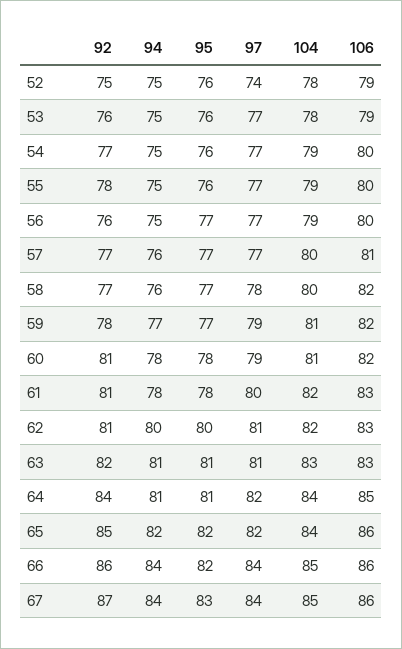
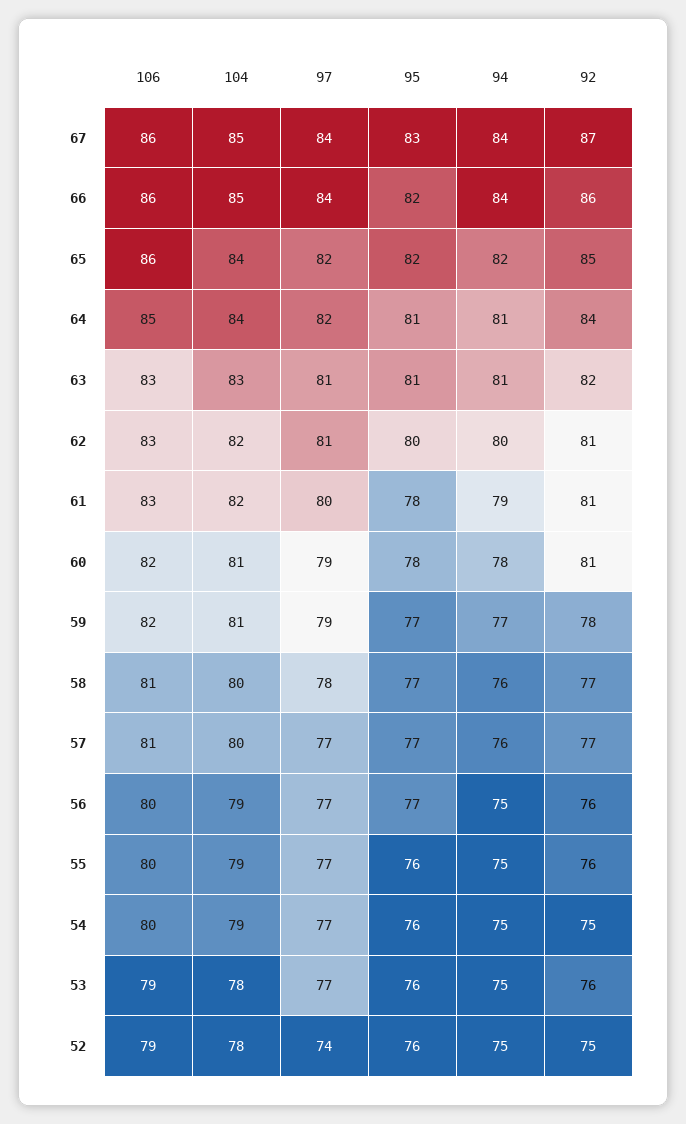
  {
    "92": {
      "52": 75,
      "53": 76,
-     "54": 77,
+     "54": 75,
-     "55": 78,
+     "55": 76,
      "56": 76,
      "57": 77,
      "58": 77,
      "59": 78,
      "60": 81,
      "61": 81,
      "62": 81,
      "63": 82,
      "64": 84,
      "65": 85,
      "66": 86,
      "67": 87
    },
    "94": {
      "52": 75,
      "53": 75,
      "54": 75,
      "55": 75,
      "56": 75,
      "57": 76,
      "58": 76,
      "59": 77,
      "60": 78,
-     "61": 78,
+     "61": 79,
      "62": 80,
      "63": 81,
      "64": 81,
      "65": 82,
      "66": 84,
      "67": 84
    },
    "95": {
      "52": 76,
      "53": 76,
      "54": 76,
      "55": 76,
      "56": 77,
      "57": 77,
      "58": 77,
      "59": 77,
      "60": 78,
      "61": 78,
      "62": 80,
      "63": 81,
      "64": 81,
      "65": 82,
      "66": 82,
      "67": 83
    },
    "97": {
      "52": 74,
      "53": 77,
      "54": 77,
      "55": 77,
      "56": 77,
      "57": 77,
      "58": 78,
      "59": 79,
      "60": 79,
      "61": 80,
      "62": 81,
      "63": 81,
      "64": 82,
      "65": 82,
      "66": 84,
      "67": 84
    },
    "104": {
      "52": 78,
      "53": 78,
      "54": 79,
      "55": 79,
      "56": 79,
      "57": 80,
      "58": 80,
      "59": 81,
      "60": 81,
      "61": 82,
      "62": 82,
      "63": 83,
      "64": 84,
      "65": 84,
      "66": 85,
      "67": 85
    },
    "106": {
      "52": 79,
      "53": 79,
      "54": 80,
      "55": 80,
      "56": 80,
      "57": 81,
-     "58": 82,
+     "58": 81,
      "59": 82,
      "60": 82,
      "61": 83,
      "62": 83,
      "63": 83,
      "64": 85,
      "65": 86,
      "66": 86,
      "67": 86
    }
  }

